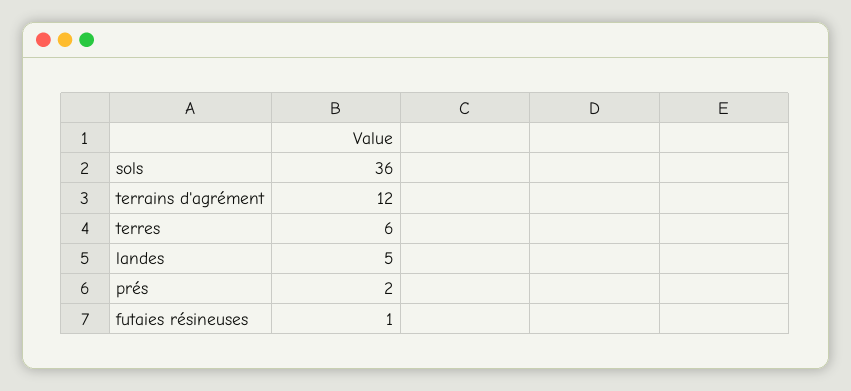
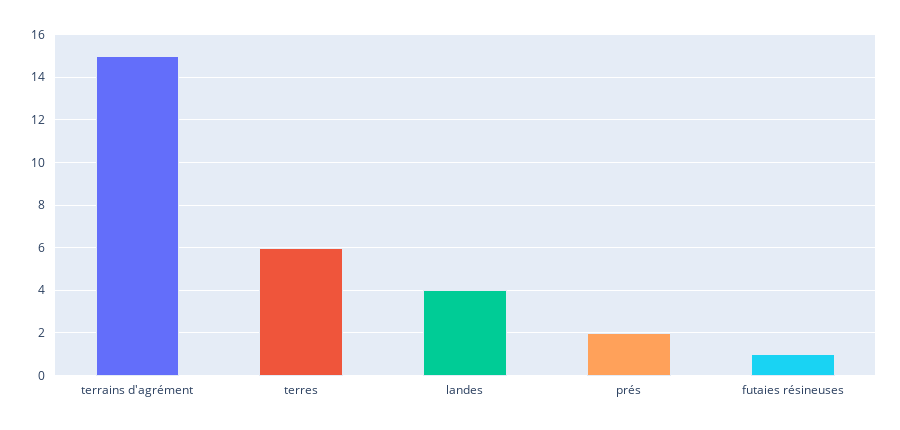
  {
-   "sols": 36,
-   "terrains d'agrément": 12,
+   "terrains d'agrément": 15,
    "terres": 6,
-   "landes": 5,
+   "landes": 4,
    "prés": 2,
    "futaies résineuses": 1
  }

